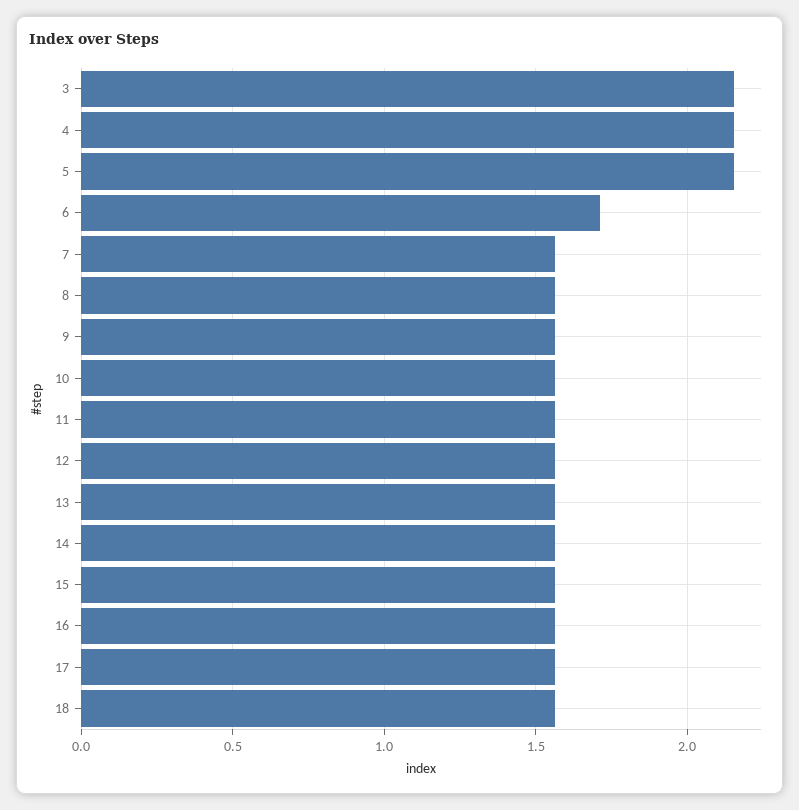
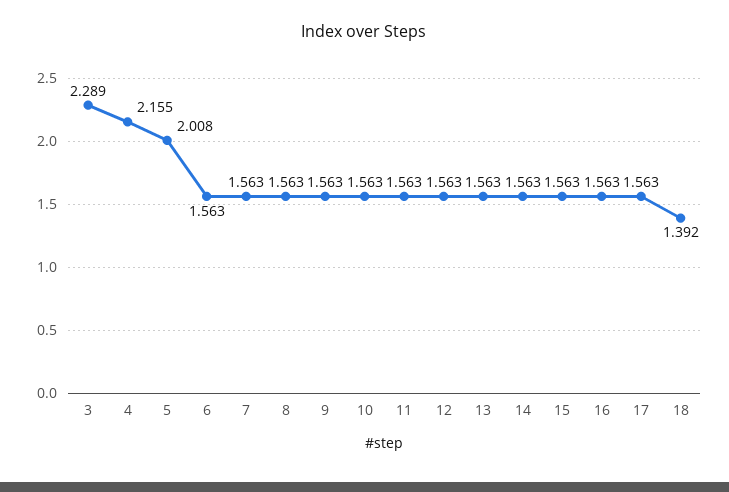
  {
-   "3": 2.15,
+   "3": 2.289,
    "4": 2.155,
-   "5": 2.15,
+   "5": 2.008,
-   "6": 1.7,
+   "6": 1.563,
    "7": 1.563,
    "8": 1.563,
    "9": 1.563,
    "10": 1.563,
    "11": 1.563,
    "12": 1.563,
    "13": 1.563,
    "14": 1.563,
    "15": 1.563,
    "16": 1.563,
    "17": 1.563,
-   "18": 1.55
+   "18": 1.392
  }

